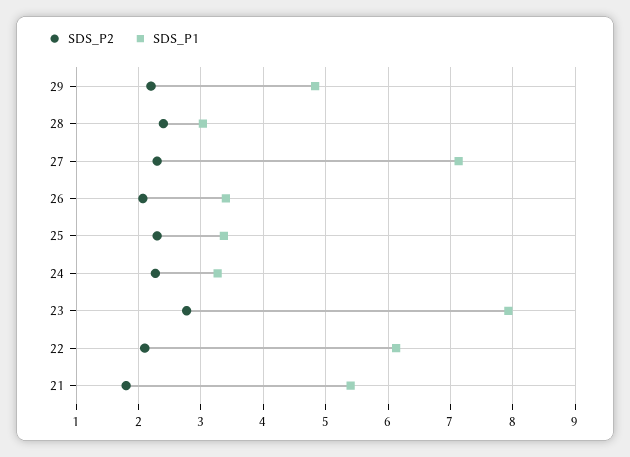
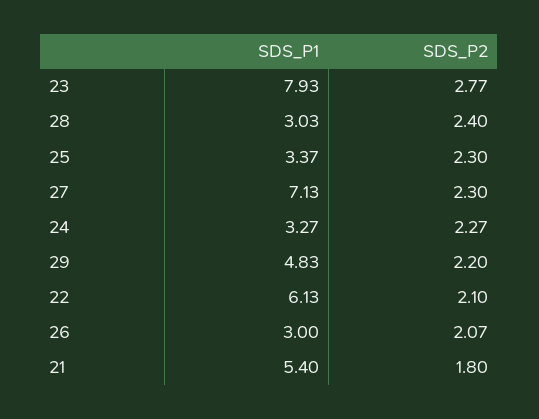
  {
    "SDS_P2": {
      "29": 2.2,
      "28": 2.4,
      "27": 2.3,
      "26": 2.07,
      "25": 2.3,
      "24": 2.27,
      "23": 2.77,
      "22": 2.1,
      "21": 1.8
    },
    "SDS_P1": {
      "29": 4.83,
      "28": 3.03,
      "27": 7.13,
-     "26": 3.4,
+     "26": 3,
      "25": 3.37,
      "24": 3.27,
      "23": 7.93,
      "22": 6.13,
      "21": 5.4
    }
  }

